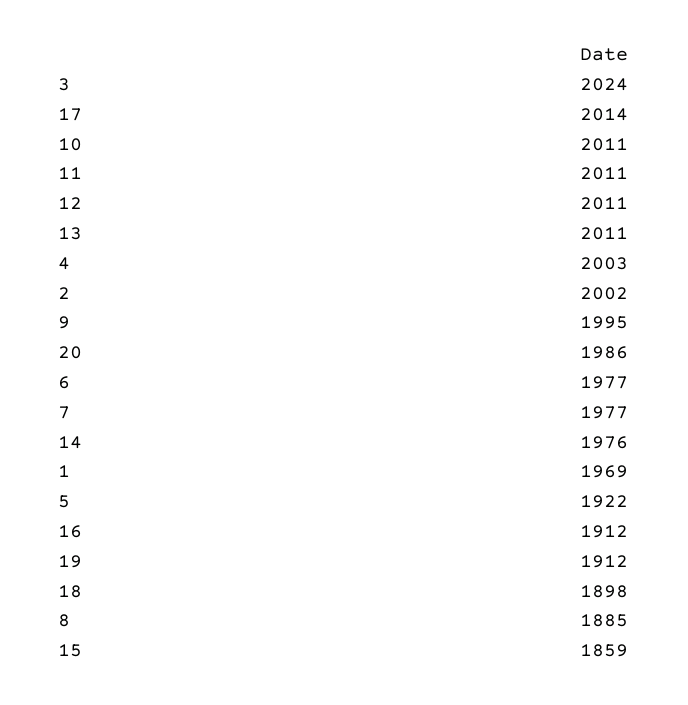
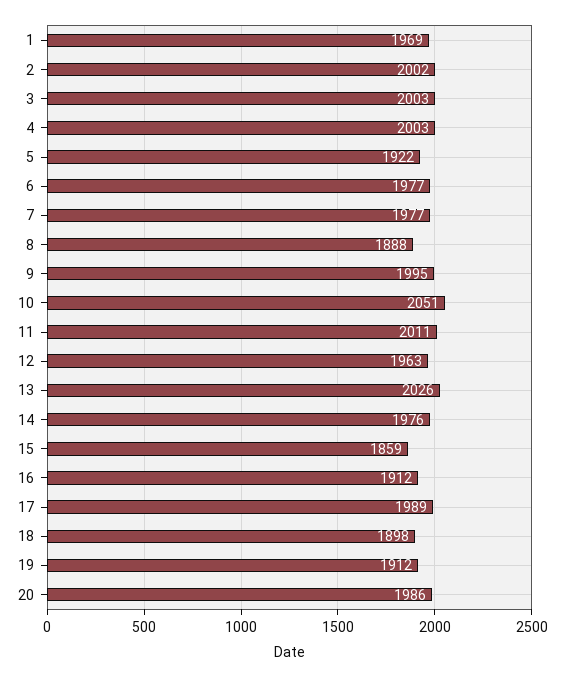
  {
-   "3": 2024,
+   "3": 2003,
-   "17": 2014,
+   "17": 1989,
-   "10": 2011,
+   "10": 2051,
    "11": 2011,
-   "12": 2011,
+   "12": 1963,
-   "13": 2011,
+   "13": 2026,
    "4": 2003,
    "2": 2002,
    "9": 1995,
    "20": 1986,
    "6": 1977,
    "7": 1977,
    "14": 1976,
    "1": 1969,
    "5": 1922,
    "16": 1912,
    "19": 1912,
    "18": 1898,
-   "8": 1885,
+   "8": 1888,
    "15": 1859
  }

